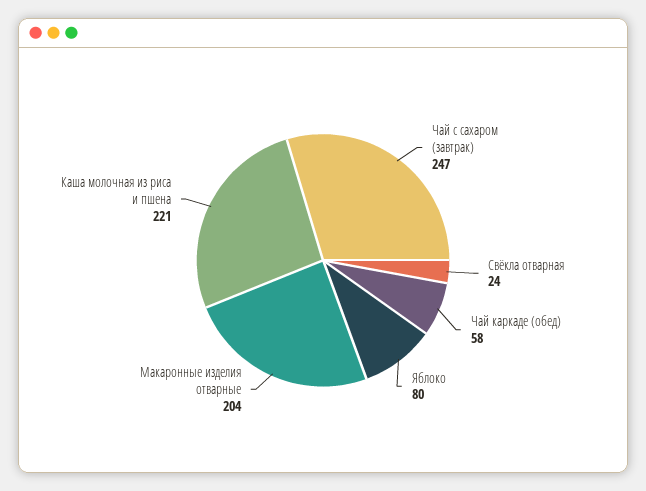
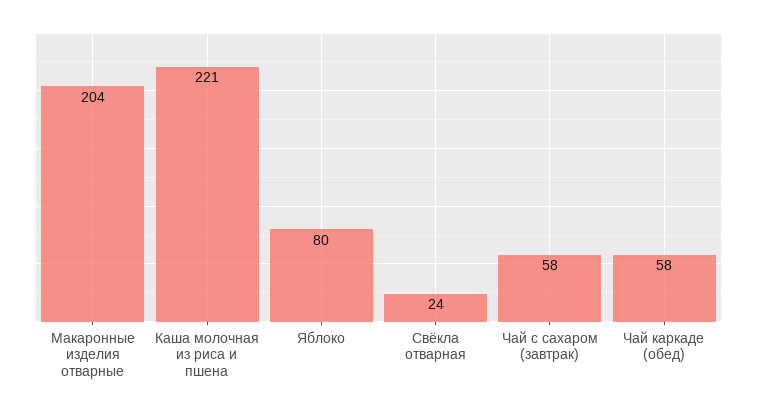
  {
-   "Чай с сахаром (завтрак)": 247,
+   "Чай с сахаром (завтрак)": 58,
    "Свёкла отварная": 24,
    "Чай каркаде (обед)": 58,
    "Яблоко": 80,
    "Макаронные изделия отварные": 204,
    "Каша молочная из риса и пшена": 221
  }

